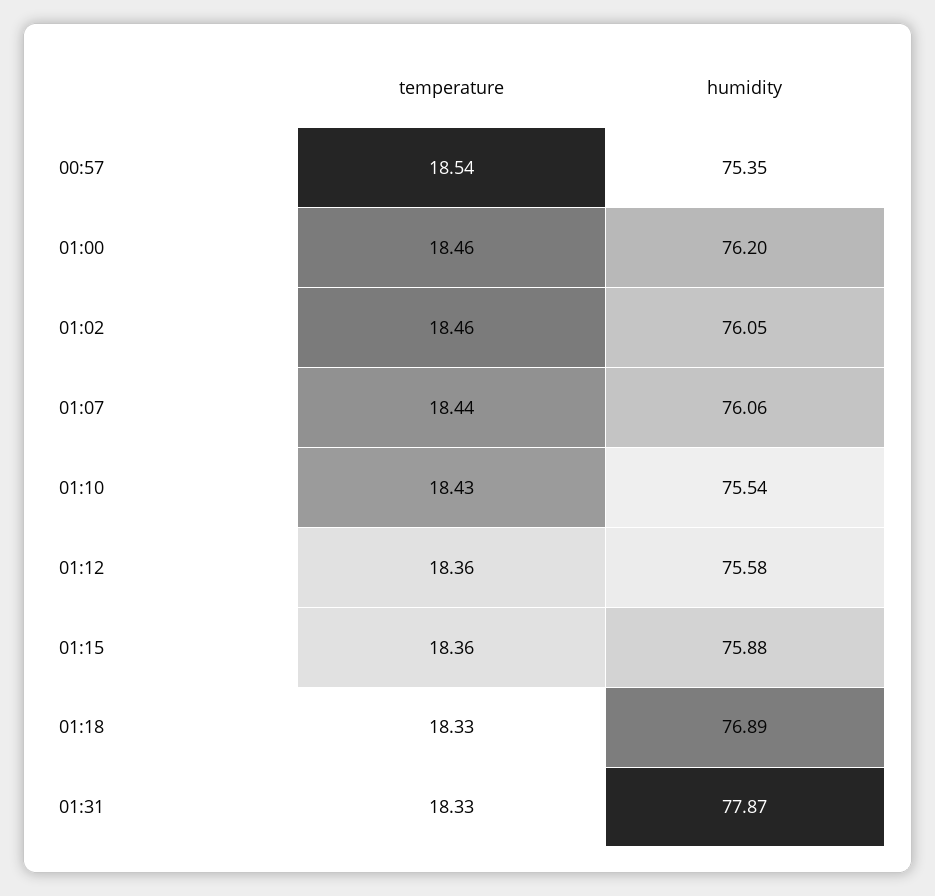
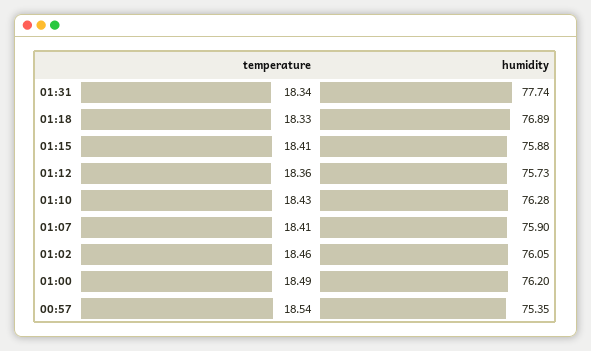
  {
    "temperature": {
      "00:57": 18.54,
-     "01:00": 18.46,
+     "01:00": 18.49,
      "01:02": 18.46,
-     "01:07": 18.44,
+     "01:07": 18.41,
      "01:10": 18.43,
      "01:12": 18.36,
-     "01:15": 18.36,
+     "01:15": 18.41,
      "01:18": 18.33,
-     "01:31": 18.33
+     "01:31": 18.34
    },
    "humidity": {
      "00:57": 75.35,
      "01:00": 76.2,
      "01:02": 76.05,
-     "01:07": 76.06,
+     "01:07": 75.9,
-     "01:10": 75.54,
+     "01:10": 76.28,
-     "01:12": 75.58,
+     "01:12": 75.73,
      "01:15": 75.88,
      "01:18": 76.89,
-     "01:31": 77.87
+     "01:31": 77.74
    }
  }

